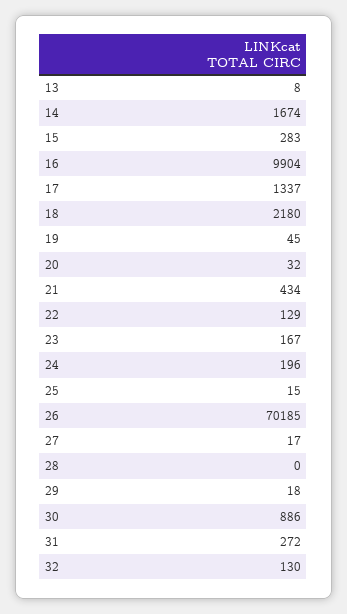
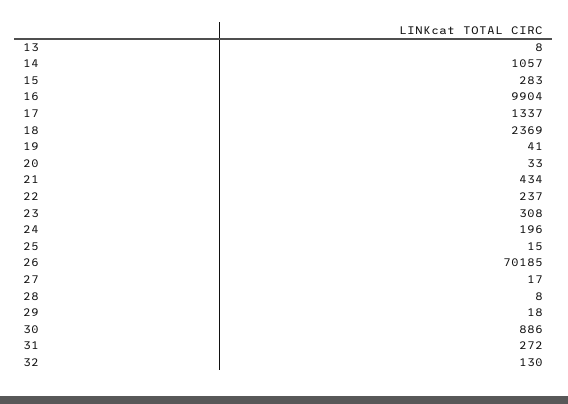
  {
    "13": 8,
-   "14": 1674,
+   "14": 1057,
    "15": 283,
    "16": 9904,
    "17": 1337,
-   "18": 2180,
+   "18": 2369,
-   "19": 45,
+   "19": 41,
-   "20": 32,
+   "20": 33,
    "21": 434,
-   "22": 129,
+   "22": 237,
-   "23": 167,
+   "23": 308,
    "24": 196,
    "25": 15,
    "26": 70185,
    "27": 17,
-   "28": 0,
+   "28": 8,
    "29": 18,
    "30": 886,
    "31": 272,
    "32": 130
  }

